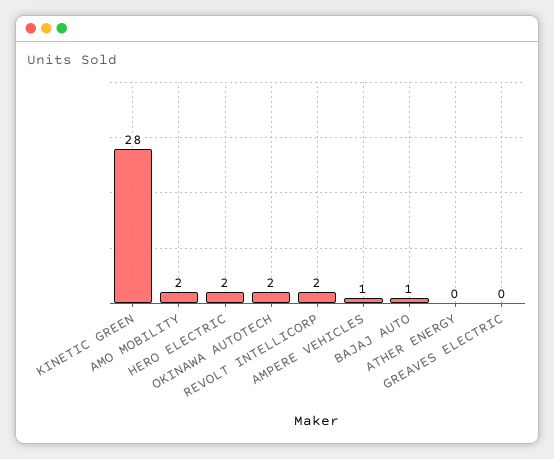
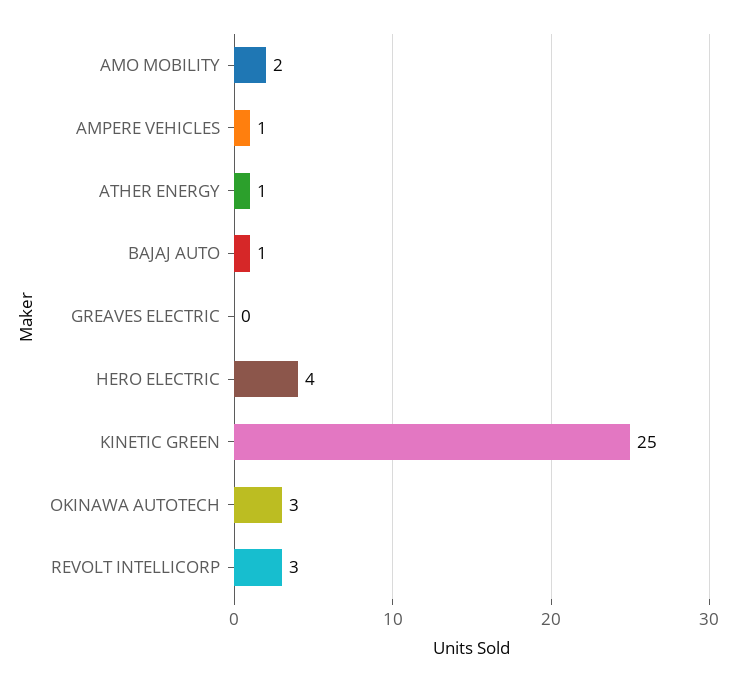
  {
-   "KINETIC GREEN": 28,
+   "KINETIC GREEN": 25,
    "AMO MOBILITY": 2,
-   "HERO ELECTRIC": 2,
+   "HERO ELECTRIC": 4,
-   "OKINAWA AUTOTECH": 2,
+   "OKINAWA AUTOTECH": 3,
-   "REVOLT INTELLICORP": 2,
+   "REVOLT INTELLICORP": 3,
    "AMPERE VEHICLES": 1,
    "BAJAJ AUTO": 1,
-   "ATHER ENERGY": 0,
+   "ATHER ENERGY": 1,
    "GREAVES ELECTRIC": 0
  }

